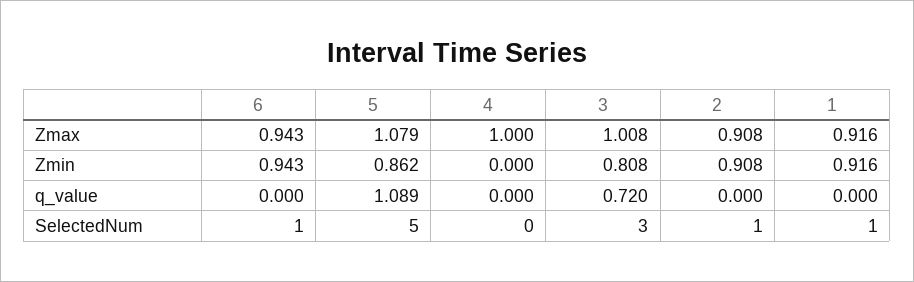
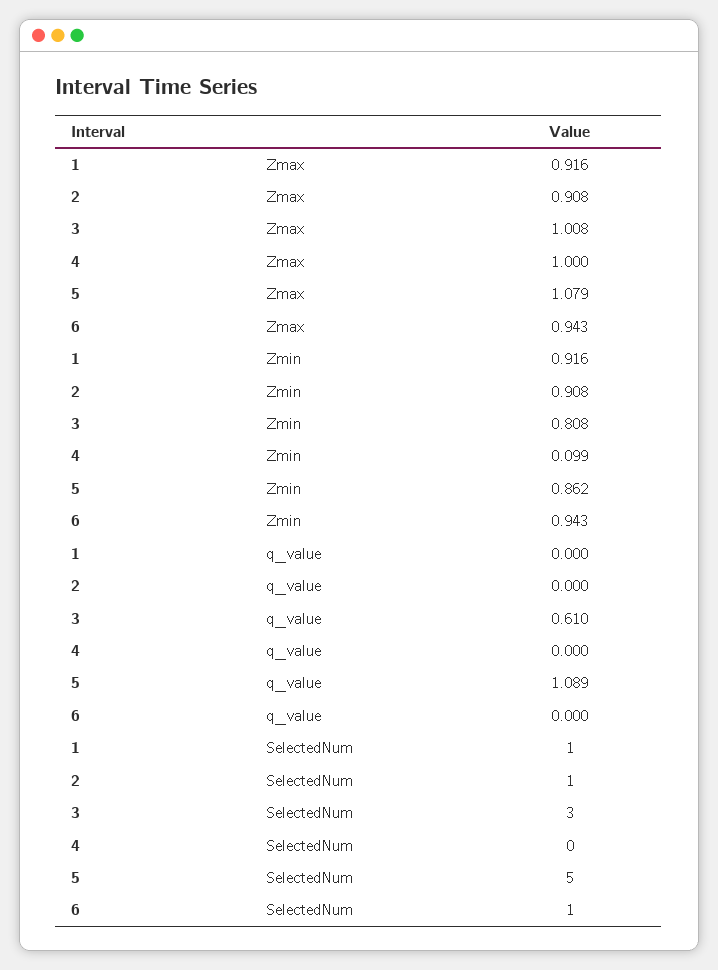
  {
    "6": {
      "Zmax": 0.943,
      "Zmin": 0.943,
      "q_value": 0,
      "SelectedNum": 1
    },
    "5": {
      "Zmax": 1.079,
      "Zmin": 0.862,
      "q_value": 1.089,
      "SelectedNum": 5
    },
    "4": {
      "Zmax": 1,
-     "Zmin": 0,
+     "Zmin": 0.099,
      "q_value": 0,
      "SelectedNum": 0
    },
    "3": {
      "Zmax": 1.008,
      "Zmin": 0.808,
-     "q_value": 0.72,
+     "q_value": 0.61,
      "SelectedNum": 3
    },
    "2": {
      "Zmax": 0.908,
      "Zmin": 0.908,
      "q_value": 0,
      "SelectedNum": 1
    },
    "1": {
      "Zmax": 0.916,
      "Zmin": 0.916,
      "q_value": 0,
      "SelectedNum": 1
    }
  }

